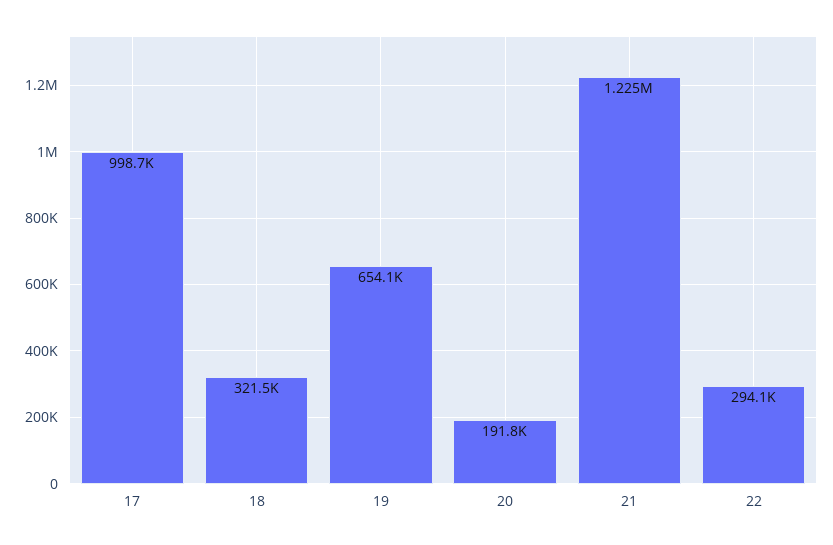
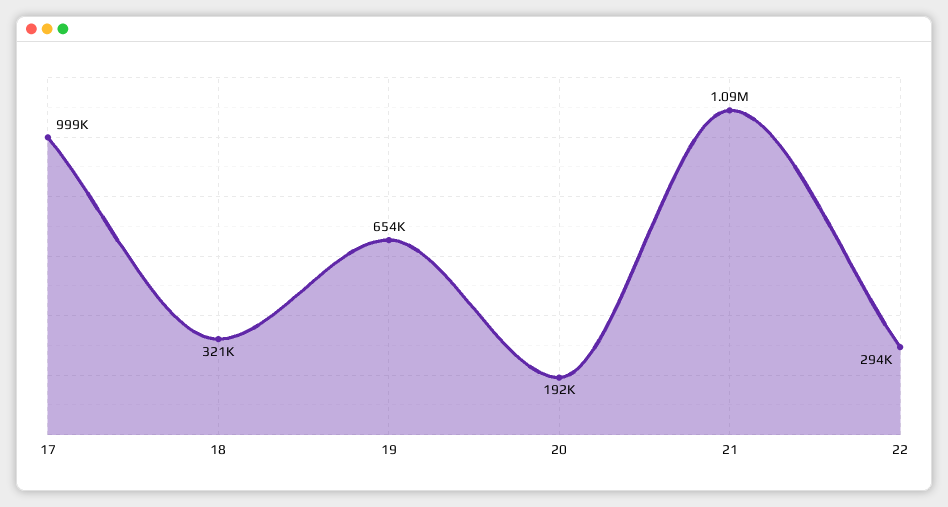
  {
    "17": 998700,
    "18": 321500,
    "19": 654100,
    "20": 191800,
-   "21": 1225000,
+   "21": 1090000,
    "22": 294100
  }

